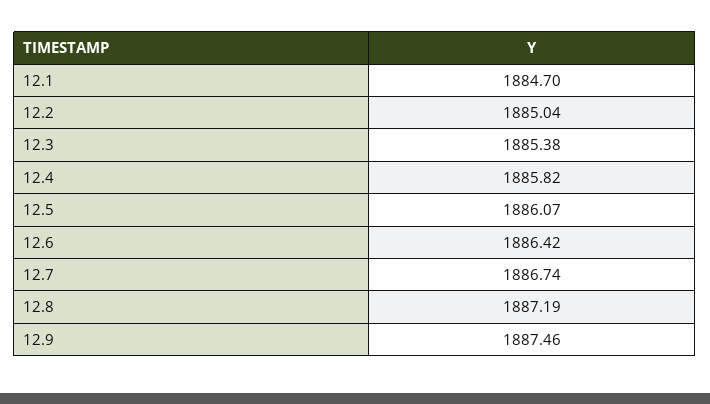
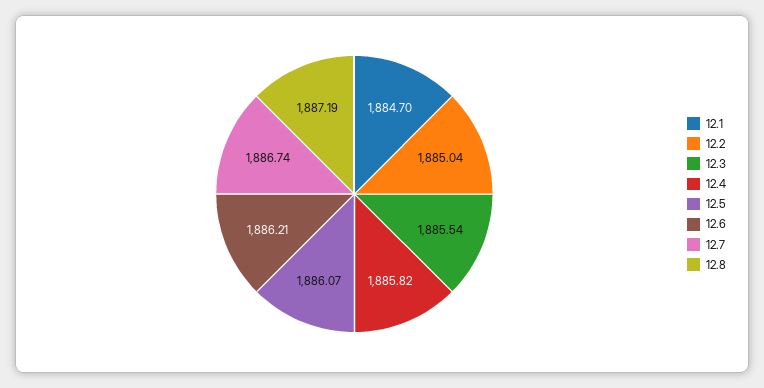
  {
    "12.1": 1884.7,
    "12.2": 1885.04,
-   "12.3": 1885.38,
+   "12.3": 1885.54,
    "12.4": 1885.82,
    "12.5": 1886.07,
-   "12.6": 1886.42,
+   "12.6": 1886.21,
    "12.7": 1886.74,
-   "12.8": 1887.19,
+   "12.8": 1887.19
-   "12.9": 1887.46
  }

